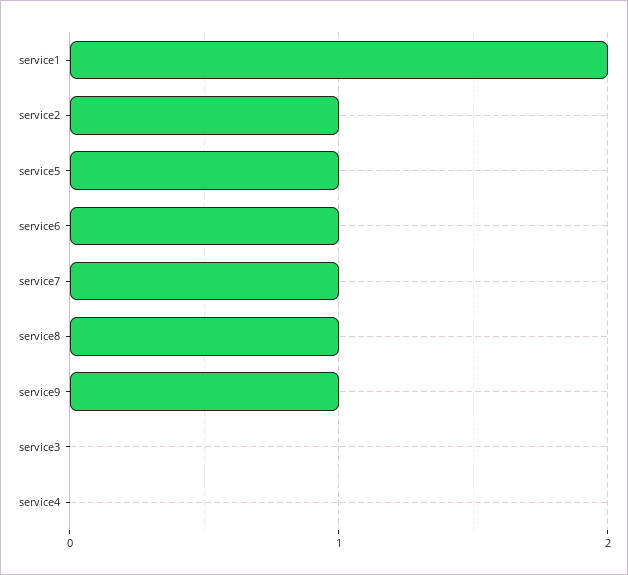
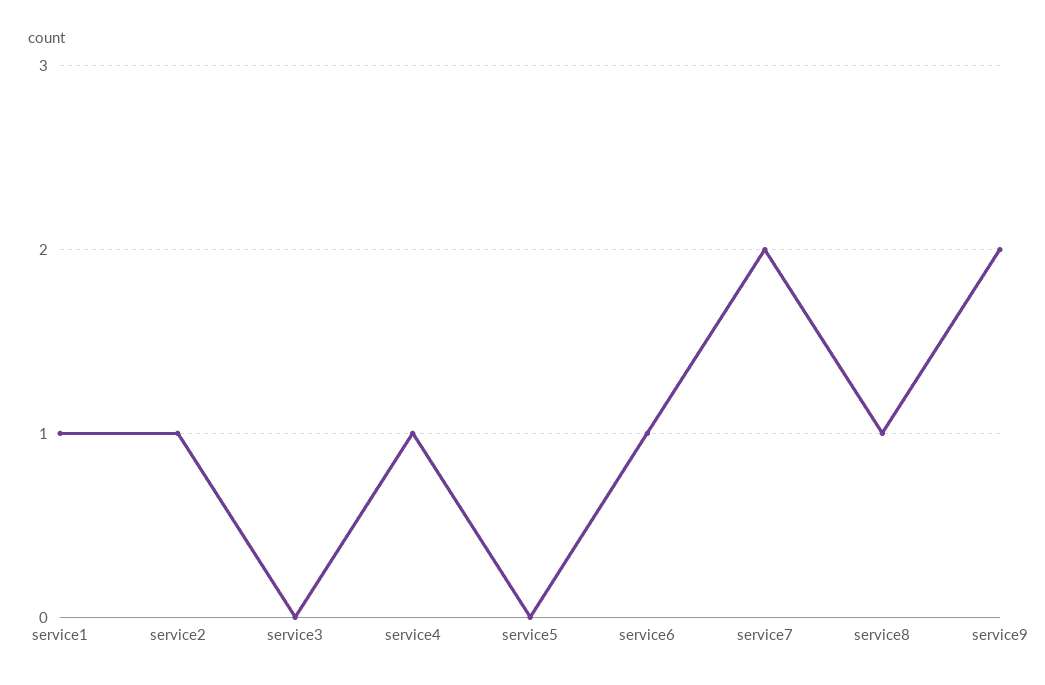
  {
-   "service1": 2,
+   "service1": 1,
    "service2": 1,
-   "service5": 1,
+   "service5": 0,
    "service6": 1,
-   "service7": 1,
+   "service7": 2,
    "service8": 1,
-   "service9": 1,
+   "service9": 2,
    "service3": 0,
-   "service4": 0
+   "service4": 1
  }

